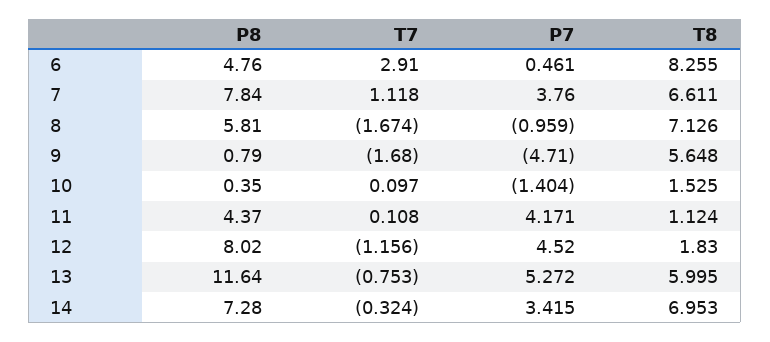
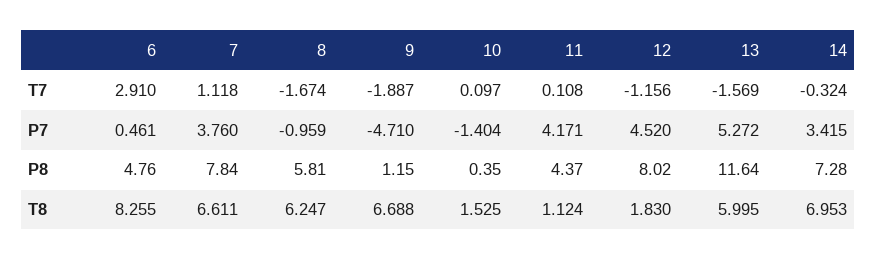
  {
    "P8": {
      "6": 4.76,
      "7": 7.84,
      "8": 5.81,
-     "9": 0.79,
+     "9": 1.15,
      "10": 0.35,
      "11": 4.37,
      "12": 8.02,
      "13": 11.64,
      "14": 7.28
    },
    "T7": {
      "6": 2.91,
      "7": 1.118,
      "8": -1.674,
-     "9": -1.68,
+     "9": -1.887,
      "10": 0.097,
      "11": 0.108,
      "12": -1.156,
-     "13": -0.753,
+     "13": -1.569,
      "14": -0.324
    },
    "P7": {
      "6": 0.461,
      "7": 3.76,
      "8": -0.959,
      "9": -4.71,
      "10": -1.404,
      "11": 4.171,
      "12": 4.52,
      "13": 5.272,
      "14": 3.415
    },
    "T8": {
      "6": 8.255,
      "7": 6.611,
-     "8": 7.126,
+     "8": 6.247,
-     "9": 5.648,
+     "9": 6.688,
      "10": 1.525,
      "11": 1.124,
      "12": 1.83,
      "13": 5.995,
      "14": 6.953
    }
  }

